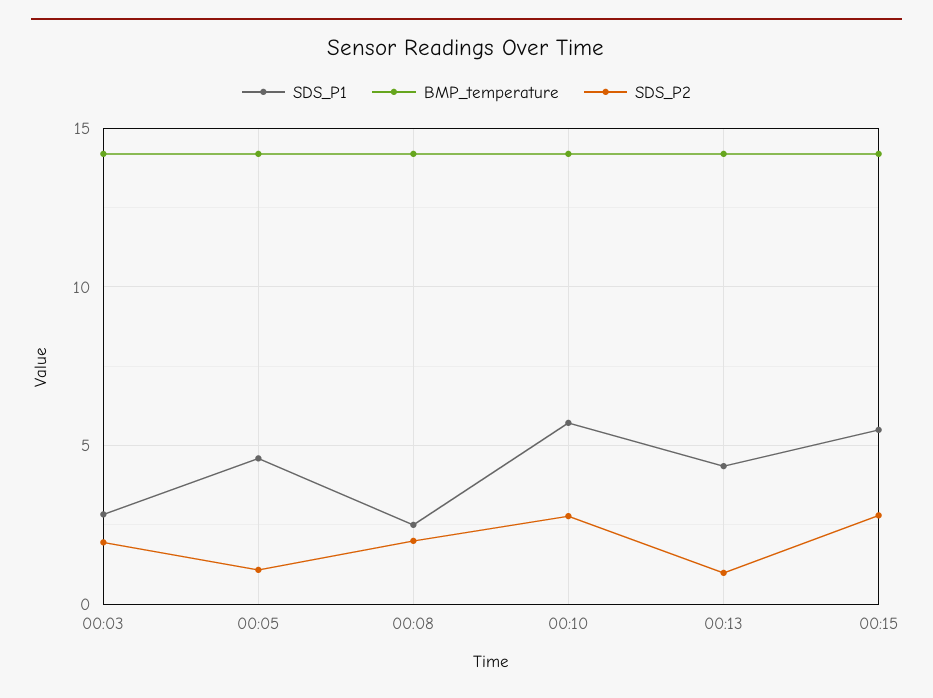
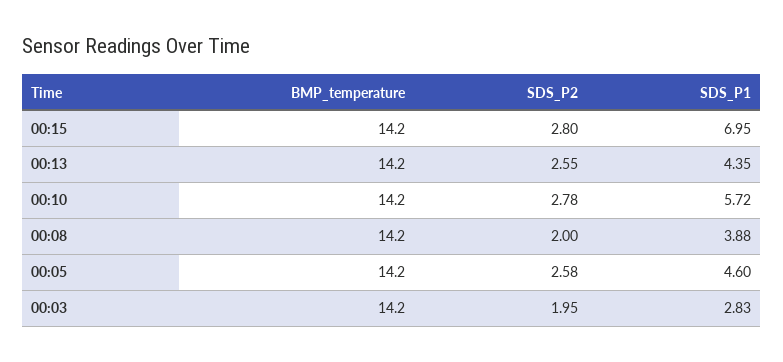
  {
    "SDS_P1": {
      "00:03": 2.83,
      "00:05": 4.6,
-     "00:08": 2.5,
+     "00:08": 3.88,
      "00:10": 5.72,
      "00:13": 4.35,
-     "00:15": 5.5
+     "00:15": 6.95
    },
    "BMP_temperature": {
      "00:03": 14.2,
      "00:05": 14.2,
      "00:08": 14.2,
      "00:10": 14.2,
      "00:13": 14.2,
      "00:15": 14.2
    },
    "SDS_P2": {
      "00:03": 1.95,
-     "00:05": 1,
+     "00:05": 2.58,
      "00:08": 2,
      "00:10": 2.78,
-     "00:13": 1,
+     "00:13": 2.55,
      "00:15": 2.8
    }
  }

